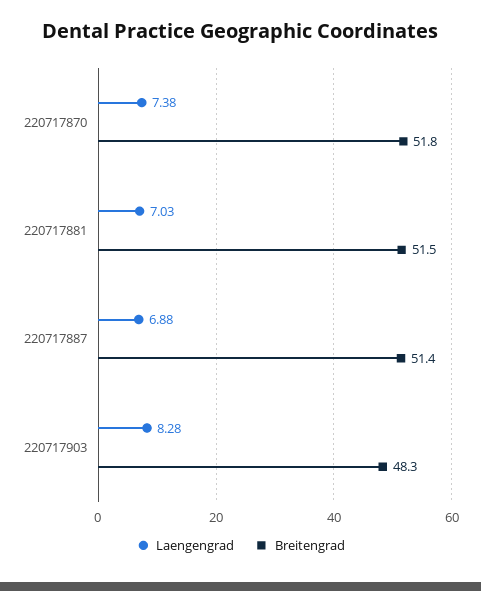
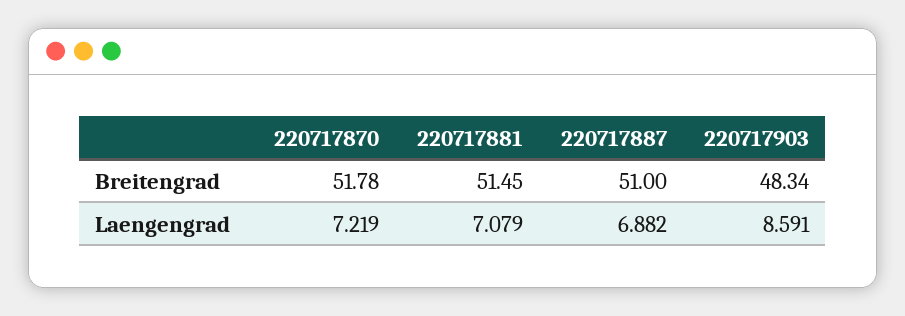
  {
    "Laengengrad": {
-     "220717870": 7.38,
+     "220717870": 7.219,
-     "220717881": 7.03,
+     "220717881": 7.079,
      "220717887": 6.882,
-     "220717903": 8.28
+     "220717903": 8.591
    },
    "Breitengrad": {
      "220717870": 51.78,
      "220717881": 51.45,
-     "220717887": 51.4,
+     "220717887": 51,
      "220717903": 48.34
    }
  }

